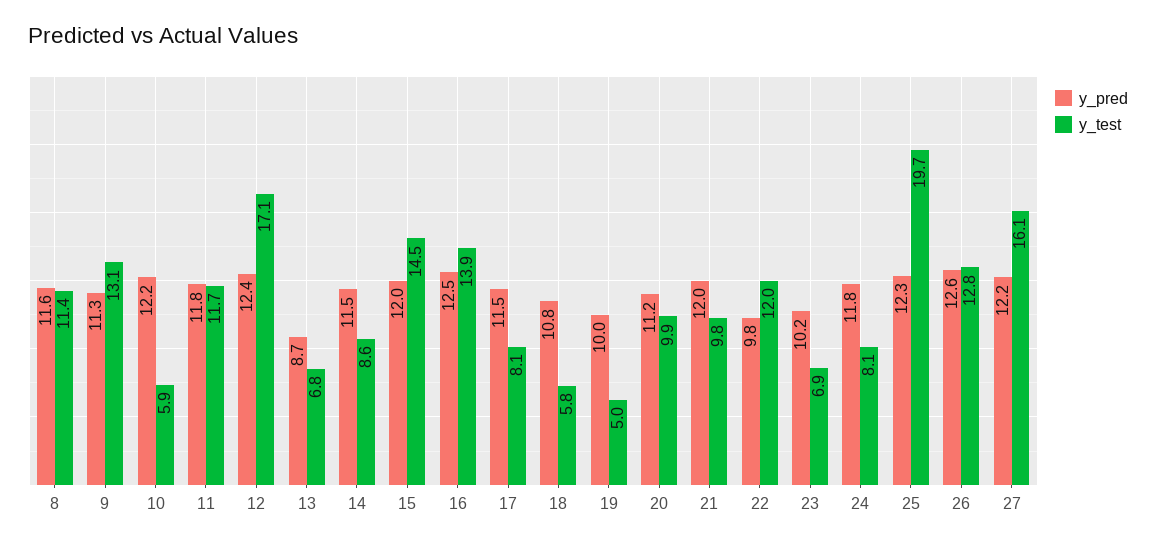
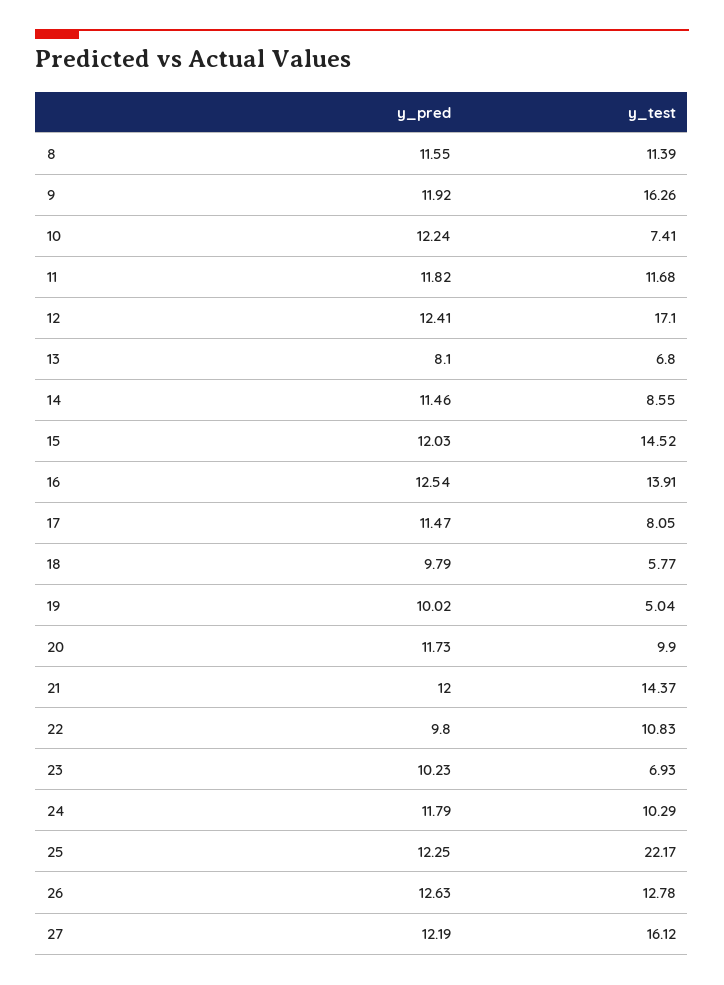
  {
    "y_pred": {
      "8": 11.55,
-     "9": 11.3,
+     "9": 11.92,
      "10": 12.24,
      "11": 11.82,
      "12": 12.41,
-     "13": 8.7,
+     "13": 8.1,
      "14": 11.46,
      "15": 12.03,
      "16": 12.54,
      "17": 11.47,
-     "18": 10.8,
+     "18": 9.79,
      "19": 10.02,
-     "20": 11.2,
+     "20": 11.73,
      "21": 12,
      "22": 9.8,
      "23": 10.23,
      "24": 11.79,
      "25": 12.25,
      "26": 12.63,
      "27": 12.19
    },
    "y_test": {
      "8": 11.39,
-     "9": 13.1,
+     "9": 16.26,
-     "10": 5.9,
+     "10": 7.41,
      "11": 11.68,
      "12": 17.1,
      "13": 6.8,
      "14": 8.55,
      "15": 14.52,
      "16": 13.91,
      "17": 8.05,
      "18": 5.77,
      "19": 5.04,
      "20": 9.9,
-     "21": 9.8,
+     "21": 14.37,
-     "22": 12,
+     "22": 10.83,
      "23": 6.93,
-     "24": 8.1,
+     "24": 10.29,
-     "25": 19.7,
+     "25": 22.17,
      "26": 12.78,
      "27": 16.12
    }
  }

